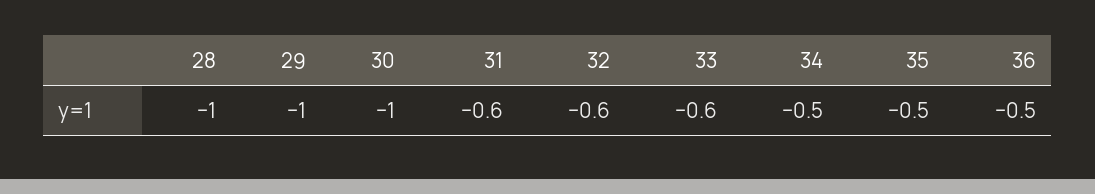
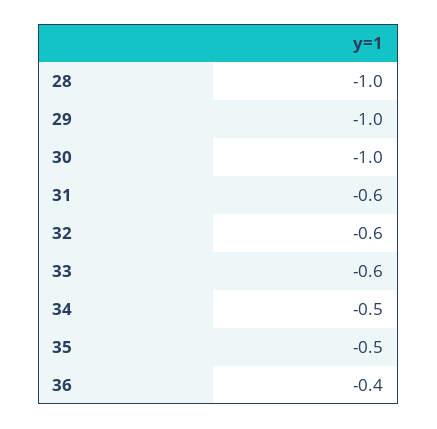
  {
    "28": -1,
    "29": -1,
    "30": -1,
    "31": -0.6,
    "32": -0.6,
    "33": -0.6,
    "34": -0.5,
    "35": -0.5,
-   "36": -0.5
+   "36": -0.4
  }

